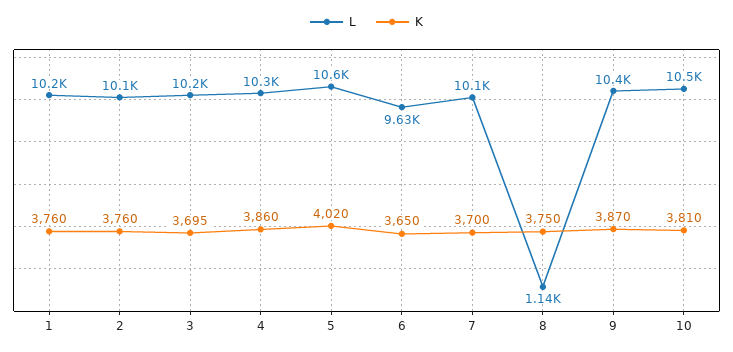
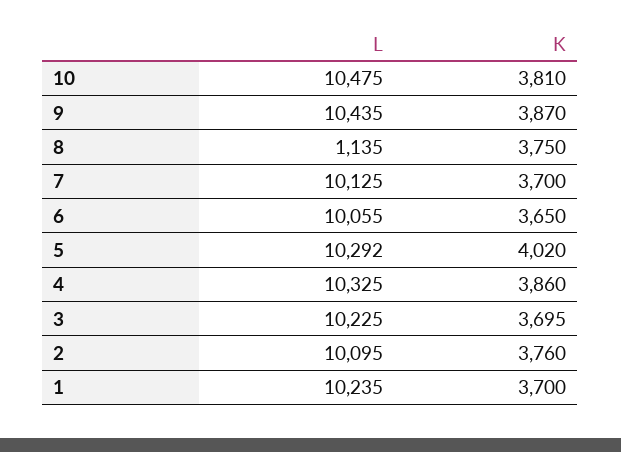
  {
    "L": {
      "1": 10235,
      "2": 10095,
      "3": 10225,
      "4": 10325,
-     "5": 10600,
+     "5": 10292,
-     "6": 9630,
+     "6": 10055,
      "7": 10125,
      "8": 1135,
      "9": 10435,
      "10": 10475
    },
    "K": {
-     "1": 3760,
+     "1": 3700,
      "2": 3760,
      "3": 3695,
      "4": 3860,
      "5": 4020,
      "6": 3650,
      "7": 3700,
      "8": 3750,
      "9": 3870,
      "10": 3810
    }
  }

